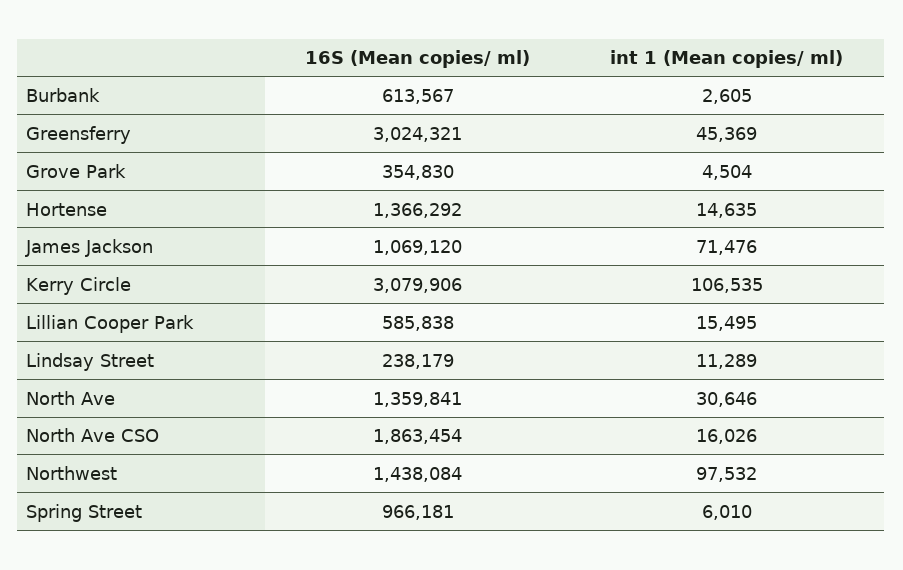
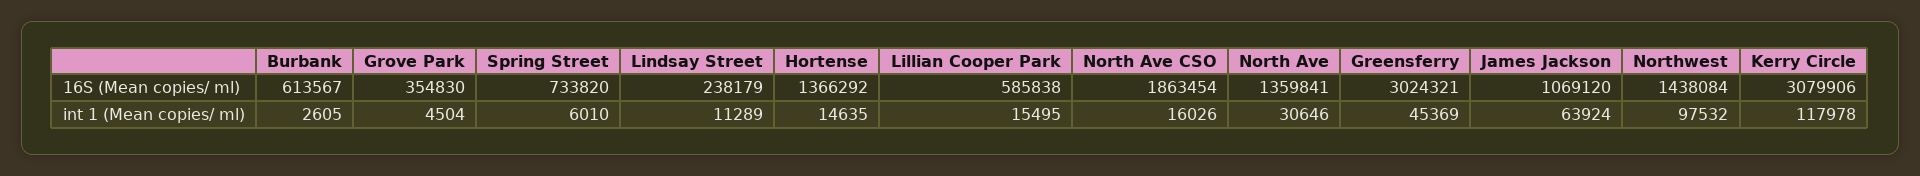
  {
    "16S (Mean copies/ ml)": {
      "Burbank": 613567,
      "Greensferry": 3024321,
      "Grove Park": 354830,
      "Hortense": 1366292,
      "James Jackson": 1069120,
      "Kerry Circle": 3079906,
      "Lillian Cooper Park": 585838,
      "Lindsay Street": 238179,
      "North Ave": 1359841,
      "North Ave CSO": 1863454,
      "Northwest": 1438084,
-     "Spring Street": 966181
+     "Spring Street": 733820
    },
    "int 1 (Mean copies/ ml)": {
      "Burbank": 2605,
      "Greensferry": 45369,
      "Grove Park": 4504,
      "Hortense": 14635,
-     "James Jackson": 71476,
+     "James Jackson": 63924,
-     "Kerry Circle": 106535,
+     "Kerry Circle": 117978,
      "Lillian Cooper Park": 15495,
      "Lindsay Street": 11289,
      "North Ave": 30646,
      "North Ave CSO": 16026,
      "Northwest": 97532,
      "Spring Street": 6010
    }
  }

